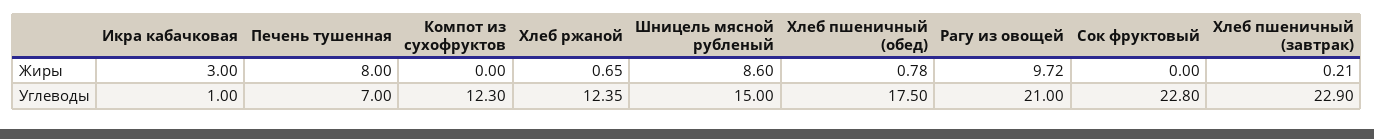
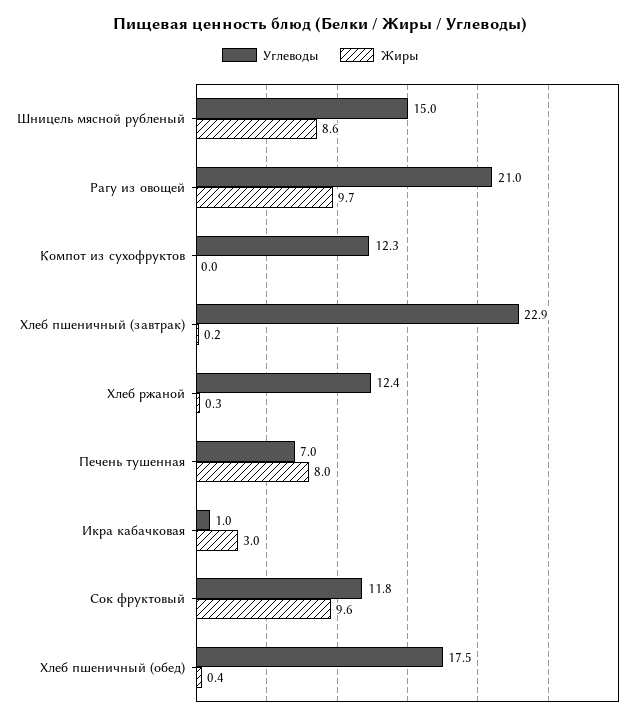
  {
    "Жиры": {
      "Икра кабачковая": 3,
      "Печень тушенная": 8,
      "Компот из сухофруктов": 0,
-     "Хлеб ржаной": 0.65,
+     "Хлеб ржаной": 0.3,
      "Шницель мясной рубленый": 8.6,
-     "Хлеб пшеничный (обед)": 0.78,
+     "Хлеб пшеничный (обед)": 0.4,
      "Рагу из овощей": 9.72,
-     "Сок фруктовый": 0,
+     "Сок фруктовый": 9.6,
      "Хлеб пшеничный (завтрак)": 0.21
    },
    "Углеводы": {
      "Икра кабачковая": 1,
      "Печень тушенная": 7,
      "Компот из сухофруктов": 12.3,
      "Хлеб ржаной": 12.35,
      "Шницель мясной рубленый": 15,
      "Хлеб пшеничный (обед)": 17.5,
      "Рагу из овощей": 21,
-     "Сок фруктовый": 22.8,
+     "Сок фруктовый": 11.8,
      "Хлеб пшеничный (завтрак)": 22.9
    }
  }

